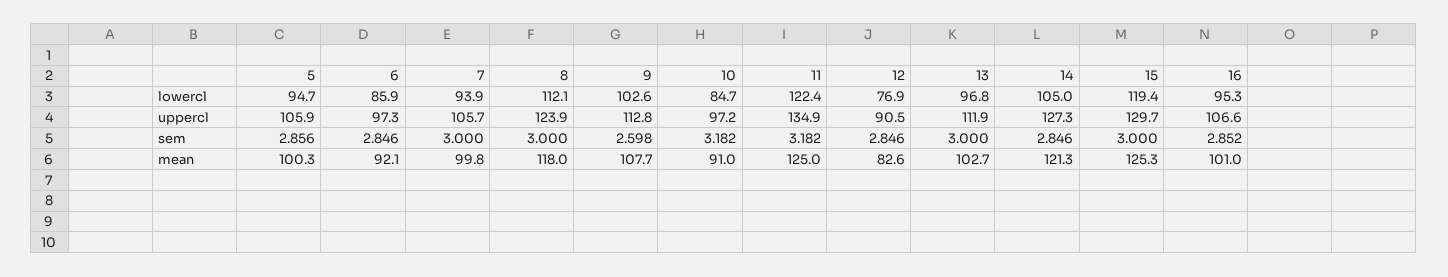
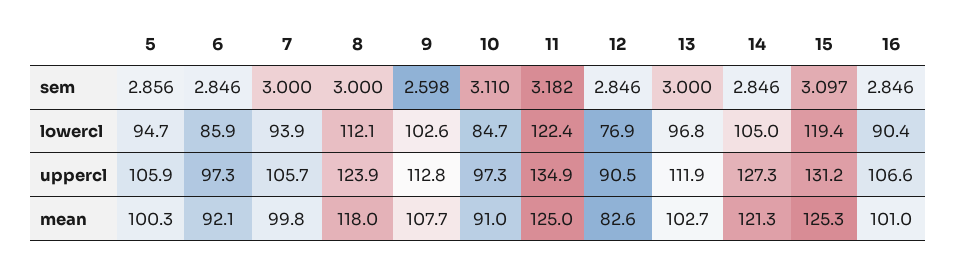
  {
    "5": {
      "lowercl": 94.7,
      "uppercl": 105.9,
      "sem": 2.856,
      "mean": 100.3
    },
    "6": {
      "lowercl": 85.9,
      "uppercl": 97.3,
      "sem": 2.846,
      "mean": 92.1
    },
    "7": {
      "lowercl": 93.9,
      "uppercl": 105.7,
      "sem": 3,
      "mean": 99.8
    },
    "8": {
      "lowercl": 112.1,
      "uppercl": 123.9,
      "sem": 3,
      "mean": 118
    },
    "9": {
      "lowercl": 102.6,
      "uppercl": 112.8,
      "sem": 2.598,
      "mean": 107.7
    },
    "10": {
      "lowercl": 84.7,
-     "uppercl": 97.2,
+     "uppercl": 97.3,
-     "sem": 3.182,
+     "sem": 3.11,
      "mean": 91
    },
    "11": {
      "lowercl": 122.4,
      "uppercl": 134.9,
      "sem": 3.182,
      "mean": 125
    },
    "12": {
      "lowercl": 76.9,
      "uppercl": 90.5,
      "sem": 2.846,
      "mean": 82.6
    },
    "13": {
      "lowercl": 96.8,
      "uppercl": 111.9,
      "sem": 3,
      "mean": 102.7
    },
    "14": {
      "lowercl": 105,
      "uppercl": 127.3,
      "sem": 2.846,
      "mean": 121.3
    },
    "15": {
      "lowercl": 119.4,
-     "uppercl": 129.7,
+     "uppercl": 131.2,
-     "sem": 3,
+     "sem": 3.097,
      "mean": 125.3
    },
    "16": {
-     "lowercl": 95.3,
+     "lowercl": 90.4,
      "uppercl": 106.6,
-     "sem": 2.852,
+     "sem": 2.846,
      "mean": 101
    }
  }

